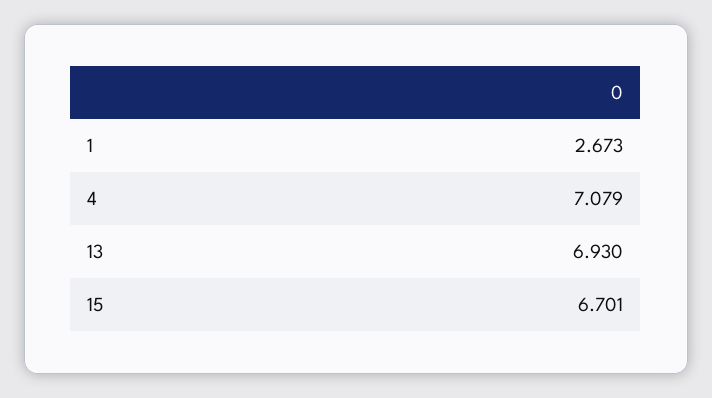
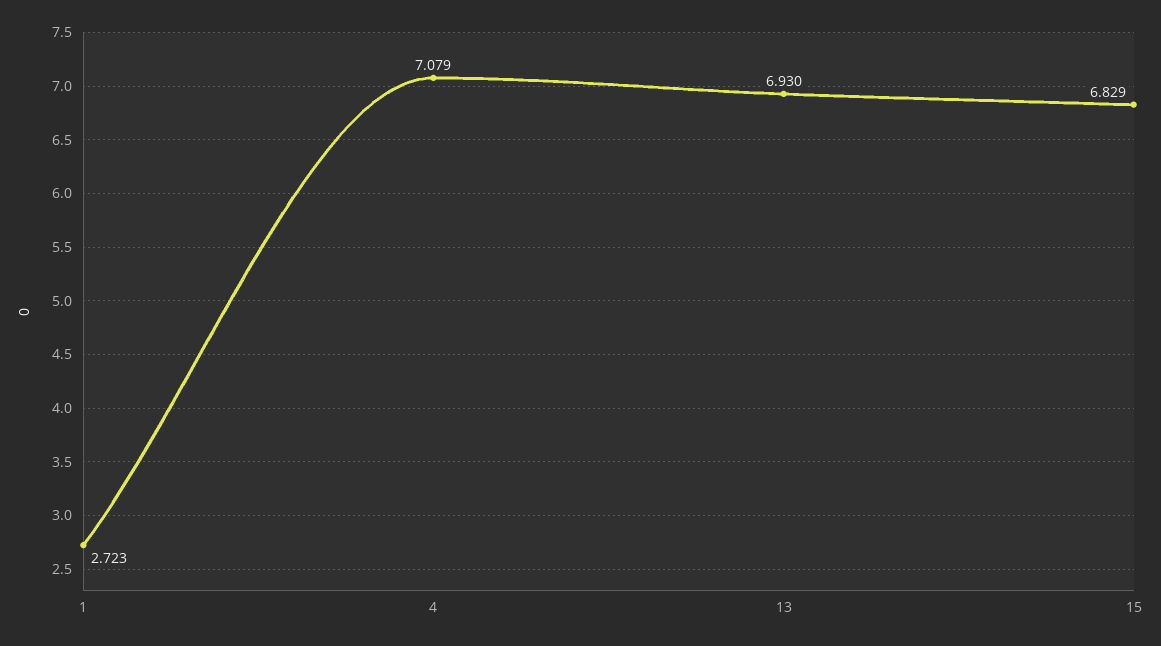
  {
-   "1": 2.673,
+   "1": 2.723,
    "4": 7.079,
    "13": 6.93,
-   "15": 6.701
+   "15": 6.829
  }

